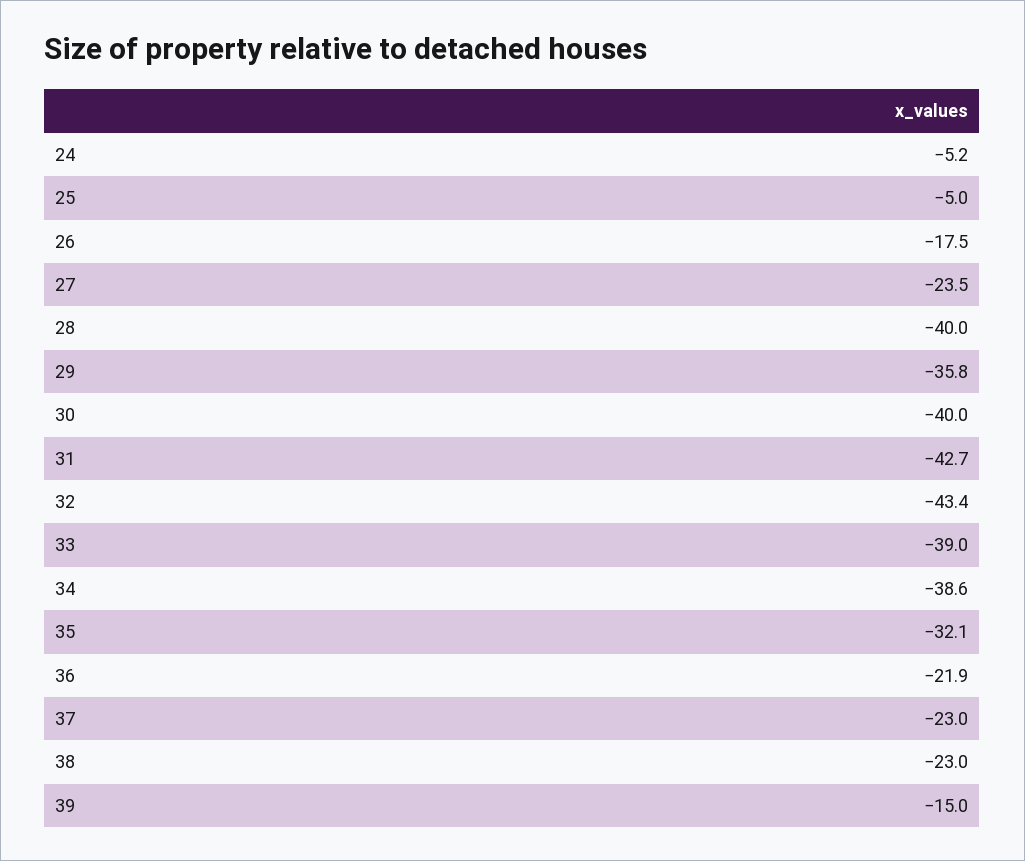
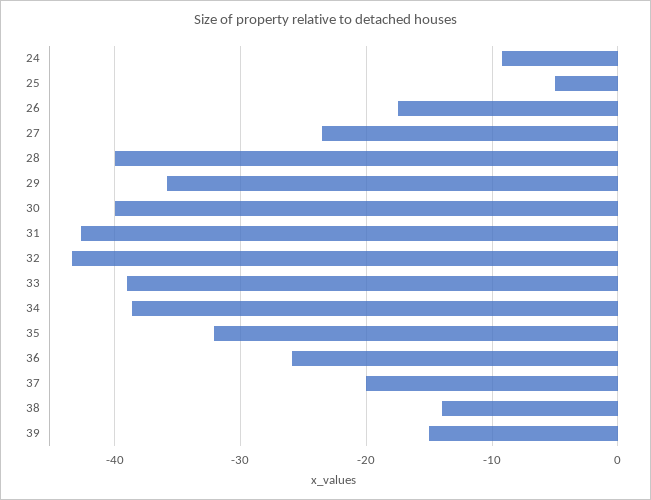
  {
-   "24": -5.2,
+   "24": -9,
    "25": -5,
    "26": -17.5,
    "27": -23.5,
    "28": -40,
    "29": -35.8,
    "30": -40,
    "31": -42.7,
    "32": -43.4,
    "33": -39,
    "34": -38.6,
    "35": -32.1,
-   "36": -21.9,
+   "36": -26,
-   "37": -23,
+   "37": -20,
-   "38": -23,
+   "38": -14,
    "39": -15
  }

